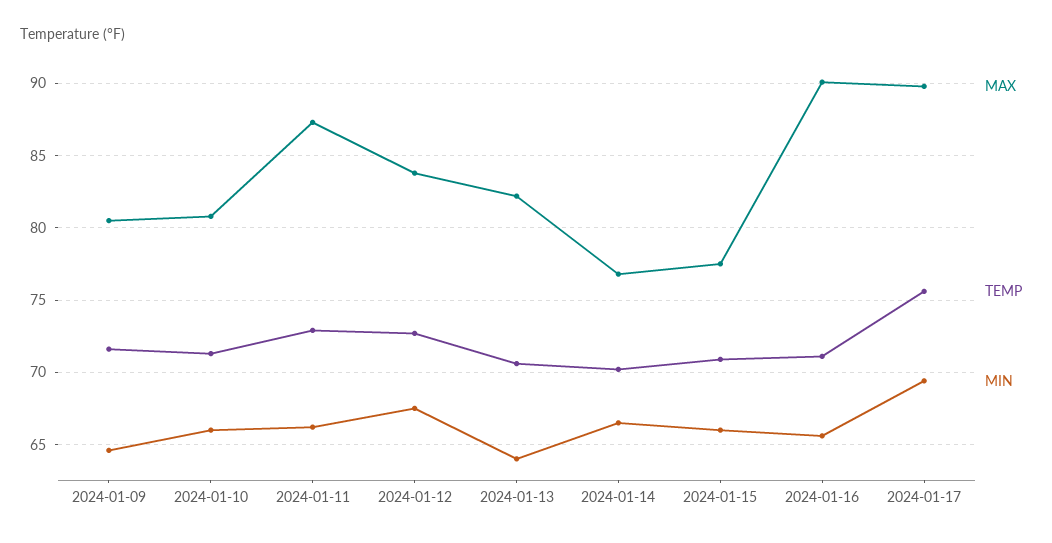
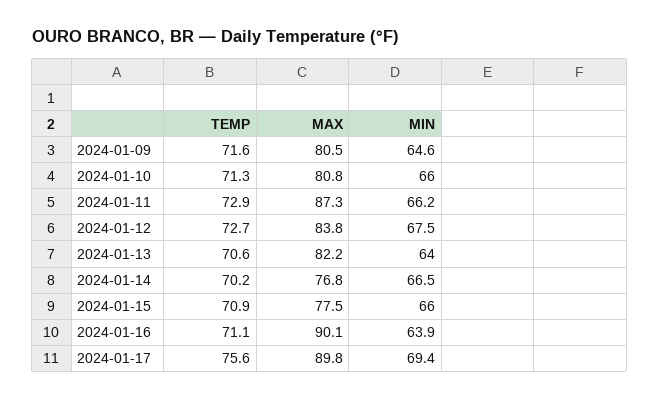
  {
    "MAX": {
      "2024-01-09": 80.5,
      "2024-01-10": 80.8,
      "2024-01-11": 87.3,
      "2024-01-12": 83.8,
      "2024-01-13": 82.2,
      "2024-01-14": 76.8,
      "2024-01-15": 77.5,
      "2024-01-16": 90.1,
      "2024-01-17": 89.8
    },
    "TEMP": {
      "2024-01-09": 71.6,
      "2024-01-10": 71.3,
      "2024-01-11": 72.9,
      "2024-01-12": 72.7,
      "2024-01-13": 70.6,
      "2024-01-14": 70.2,
      "2024-01-15": 70.9,
      "2024-01-16": 71.1,
      "2024-01-17": 75.6
    },
    "MIN": {
      "2024-01-09": 64.6,
      "2024-01-10": 66,
      "2024-01-11": 66.2,
      "2024-01-12": 67.5,
      "2024-01-13": 64,
      "2024-01-14": 66.5,
      "2024-01-15": 66,
-     "2024-01-16": 65.5,
+     "2024-01-16": 63.9,
      "2024-01-17": 69.4
    }
  }

